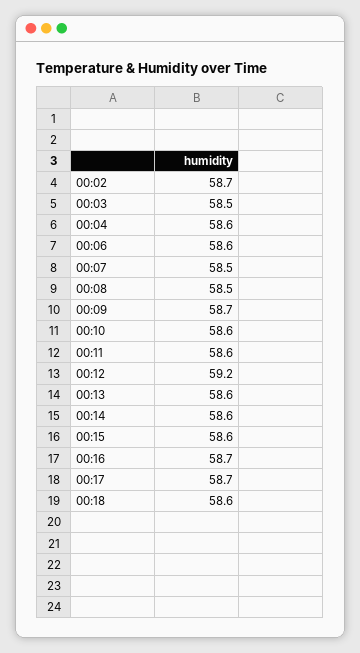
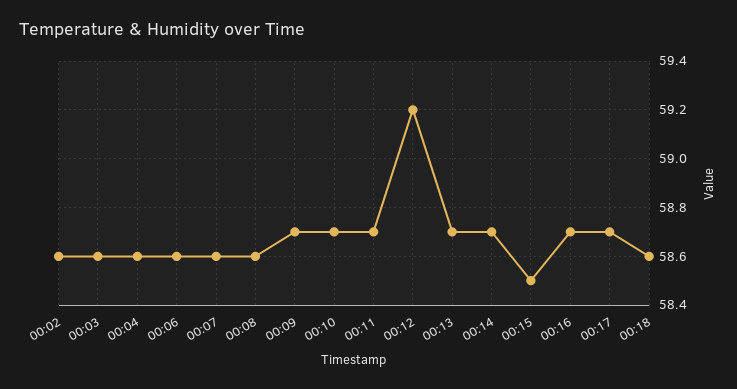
  {
-   "00:02": 58.7,
+   "00:02": 58.6,
-   "00:03": 58.5,
+   "00:03": 58.6,
    "00:04": 58.6,
    "00:06": 58.6,
-   "00:07": 58.5,
+   "00:07": 58.6,
-   "00:08": 58.5,
+   "00:08": 58.6,
    "00:09": 58.7,
-   "00:10": 58.6,
+   "00:10": 58.7,
-   "00:11": 58.6,
+   "00:11": 58.7,
    "00:12": 59.2,
-   "00:13": 58.6,
+   "00:13": 58.7,
-   "00:14": 58.6,
+   "00:14": 58.7,
-   "00:15": 58.6,
+   "00:15": 58.5,
    "00:16": 58.7,
    "00:17": 58.7,
    "00:18": 58.6
  }

